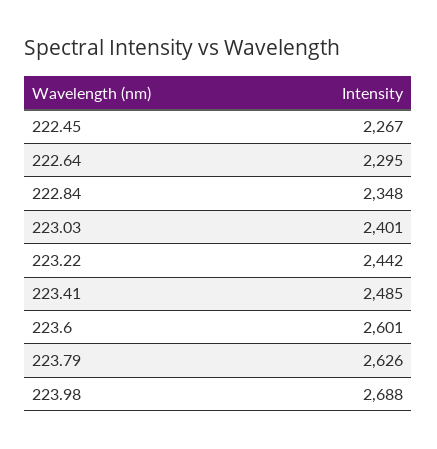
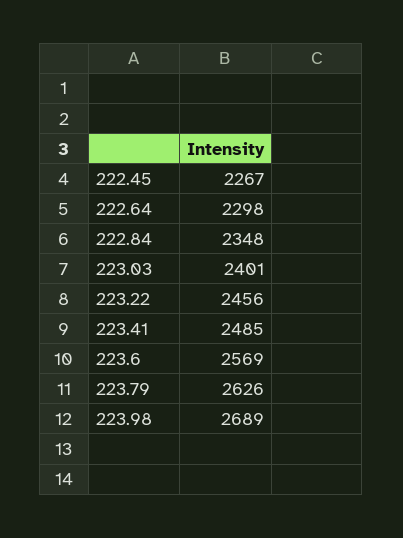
  {
    "222.45": 2267,
-   "222.64": 2295,
+   "222.64": 2298,
    "222.84": 2348,
    "223.03": 2401,
-   "223.22": 2442,
+   "223.22": 2456,
    "223.41": 2485,
-   "223.6": 2601,
+   "223.6": 2569,
    "223.79": 2626,
-   "223.98": 2688
+   "223.98": 2689
  }

